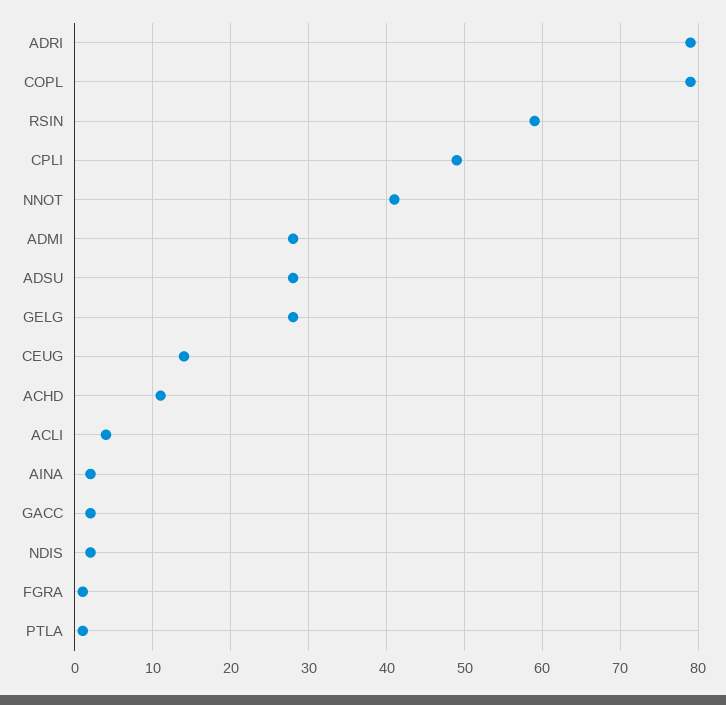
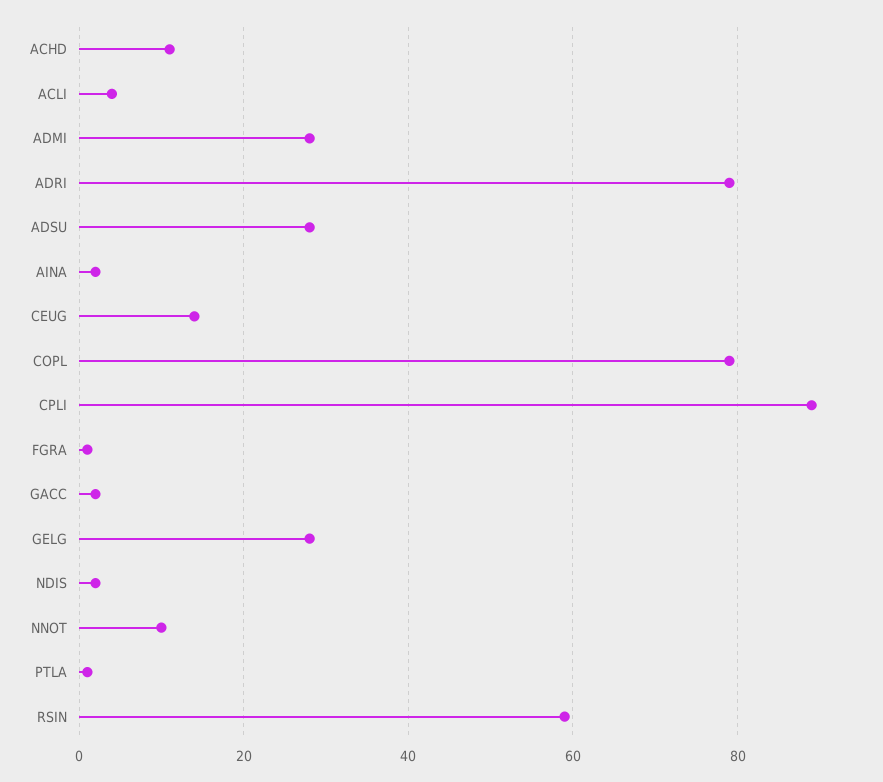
  {
    "ADRI": 79,
    "COPL": 79,
    "RSIN": 59,
-   "CPLI": 49,
+   "CPLI": 90,
-   "NNOT": 41,
+   "NNOT": 10,
    "ADMI": 28,
    "ADSU": 28,
    "GELG": 28,
    "CEUG": 14,
    "ACHD": 11,
    "ACLI": 4,
    "AINA": 2,
    "GACC": 2,
    "NDIS": 2,
    "FGRA": 1,
    "PTLA": 1
  }

